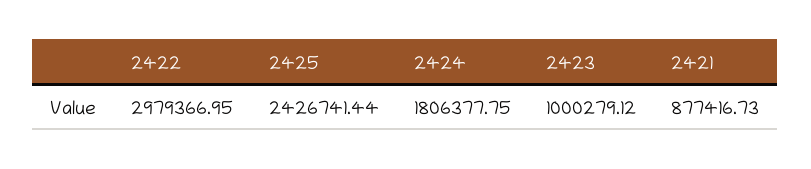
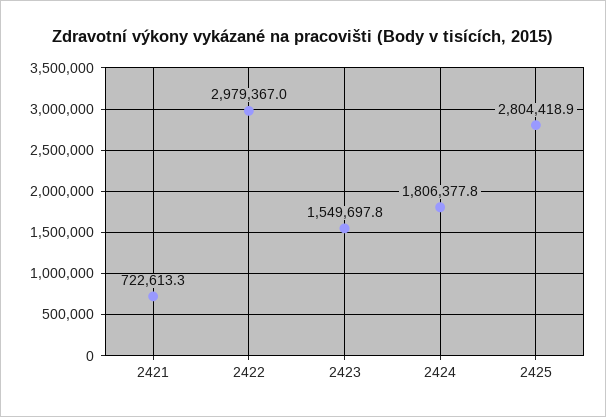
  {
    "2422": 2979366.95,
-   "2425": 2426741.44,
+   "2425": 2804418.9,
    "2424": 1806377.75,
-   "2423": 1000279.12,
+   "2423": 1549697.8,
-   "2421": 877416.73
+   "2421": 722613.3
  }

